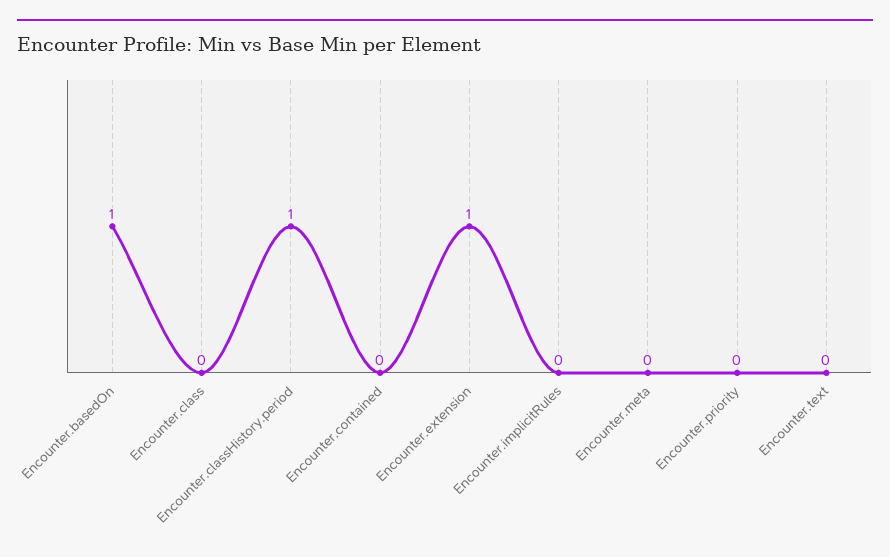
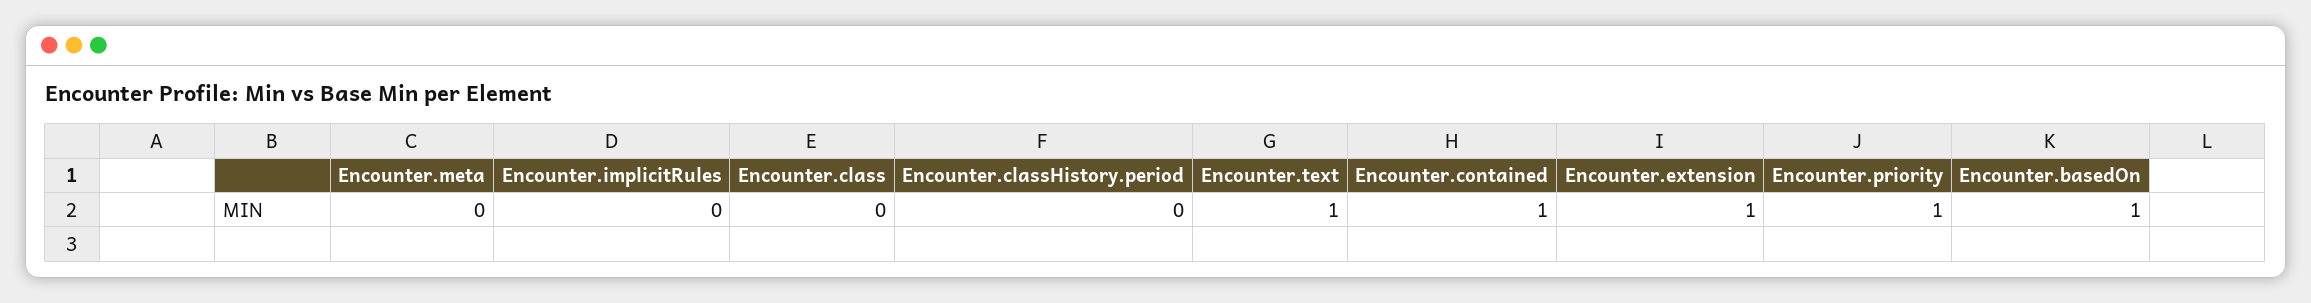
  {
    "Encounter.basedOn": 1,
    "Encounter.class": 0,
-   "Encounter.classHistory.period": 1,
+   "Encounter.classHistory.period": 0,
-   "Encounter.contained": 0,
+   "Encounter.contained": 1,
    "Encounter.extension": 1,
    "Encounter.implicitRules": 0,
    "Encounter.meta": 0,
-   "Encounter.priority": 0,
+   "Encounter.priority": 1,
-   "Encounter.text": 0
+   "Encounter.text": 1
  }

